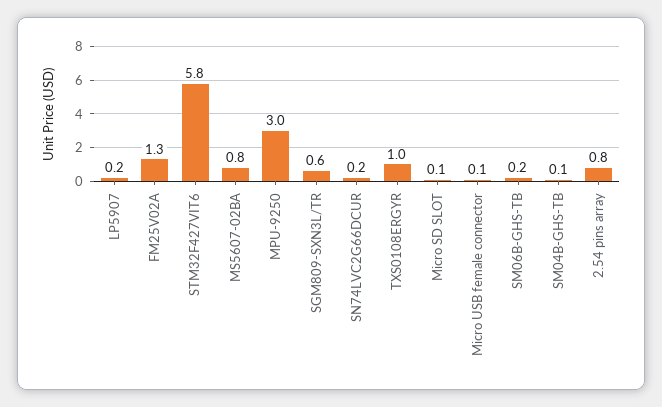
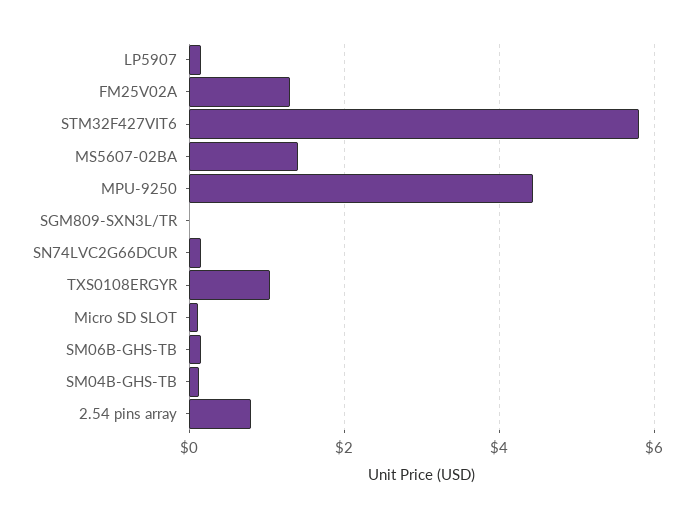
  {
    "LP5907": 0.2,
    "FM25V02A": 1.3,
    "STM32F427VIT6": 5.8,
-   "MS5607-02BA": 0.8,
+   "MS5607-02BA": 1.4,
-   "MPU-9250": 3,
+   "MPU-9250": 4.4,
-   "SGM809-SXN3L/TR": 0.6,
+   "SGM809-SXN3L/TR": 0,
    "SN74LVC2G66DCUR": 0.2,
    "TXS0108ERGYR": 1,
    "Micro SD SLOT": 0.1,
-   "Micro USB female connector": 0.1,
    "SM06B-GHS-TB": 0.2,
    "SM04B-GHS-TB": 0.1,
    "2.54 pins array": 0.8
  }

